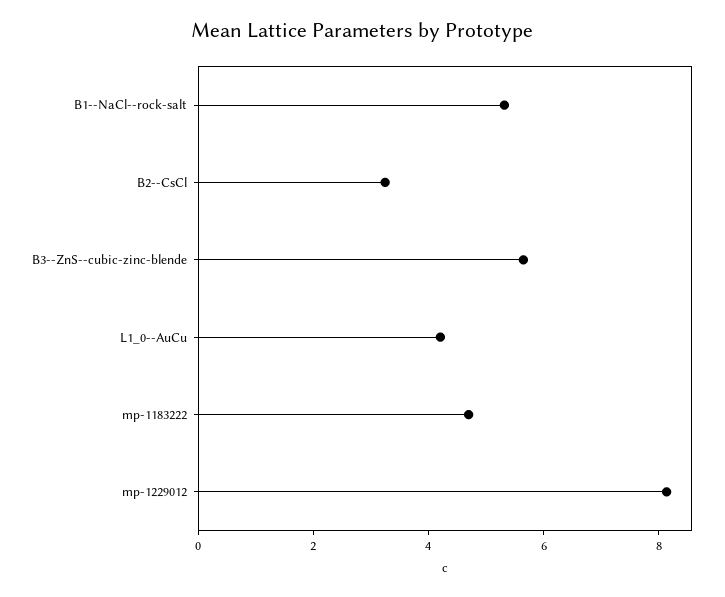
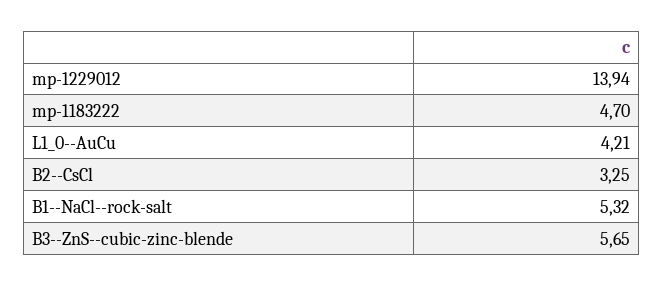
  {
    "B1--NaCl--rock-salt": 5.32,
    "B2--CsCl": 3.25,
    "B3--ZnS--cubic-zinc-blende": 5.65,
    "L1_0--AuCu": 4.21,
    "mp-1183222": 4.7,
-   "mp-1229012": 8
+   "mp-1229012": 13.94
  }

